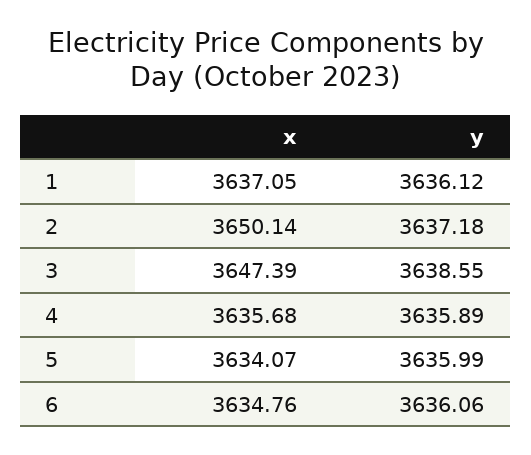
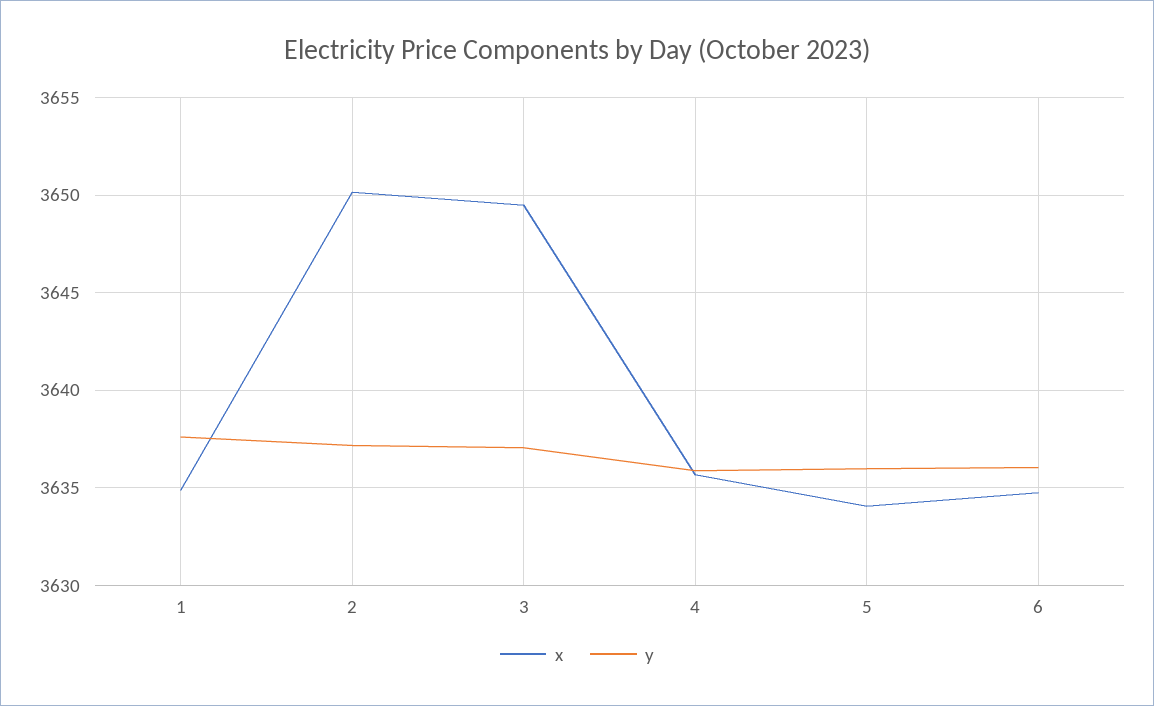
  {
    "x": {
-     "1": 3637.05,
+     "1": 3635,
      "2": 3650.14,
-     "3": 3647.39,
+     "3": 3649.5,
      "4": 3635.68,
      "5": 3634.07,
      "6": 3634.76
    },
    "y": {
-     "1": 3636.12,
+     "1": 3637.5,
      "2": 3637.18,
-     "3": 3638.55,
+     "3": 3637,
      "4": 3635.89,
      "5": 3635.99,
      "6": 3636.06
    }
  }

